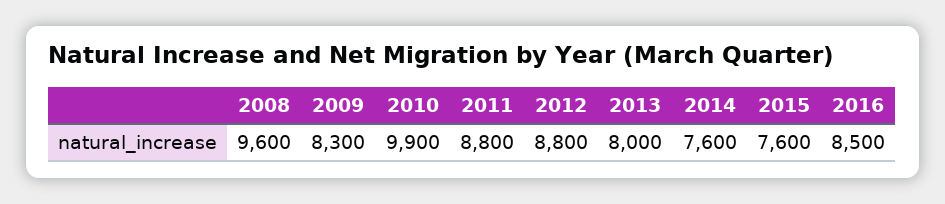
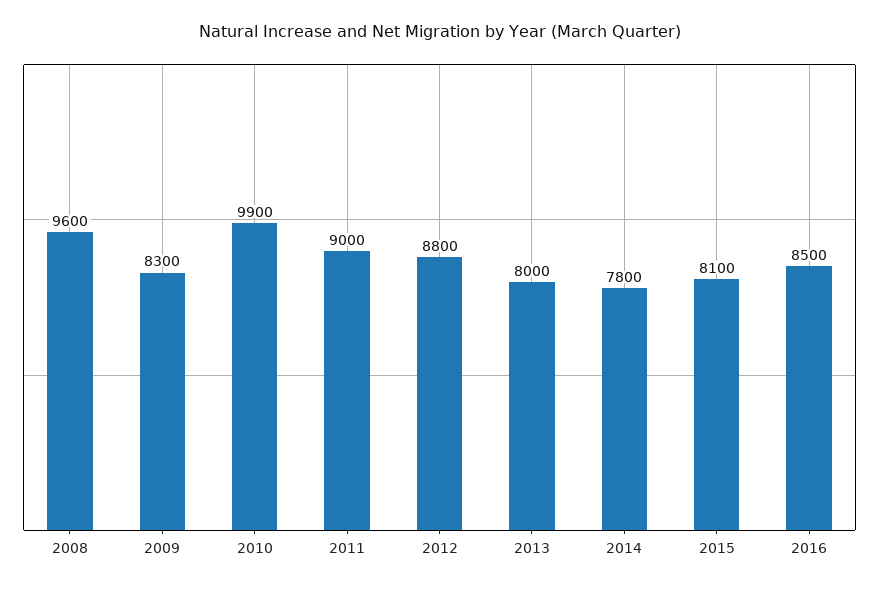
  {
    "2008": 9600,
    "2009": 8300,
    "2010": 9900,
-   "2011": 8800,
+   "2011": 9000,
    "2012": 8800,
    "2013": 8000,
-   "2014": 7600,
+   "2014": 7800,
-   "2015": 7600,
+   "2015": 8100,
    "2016": 8500
  }

